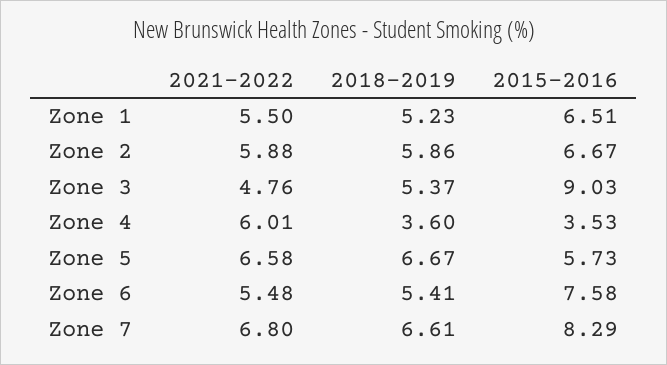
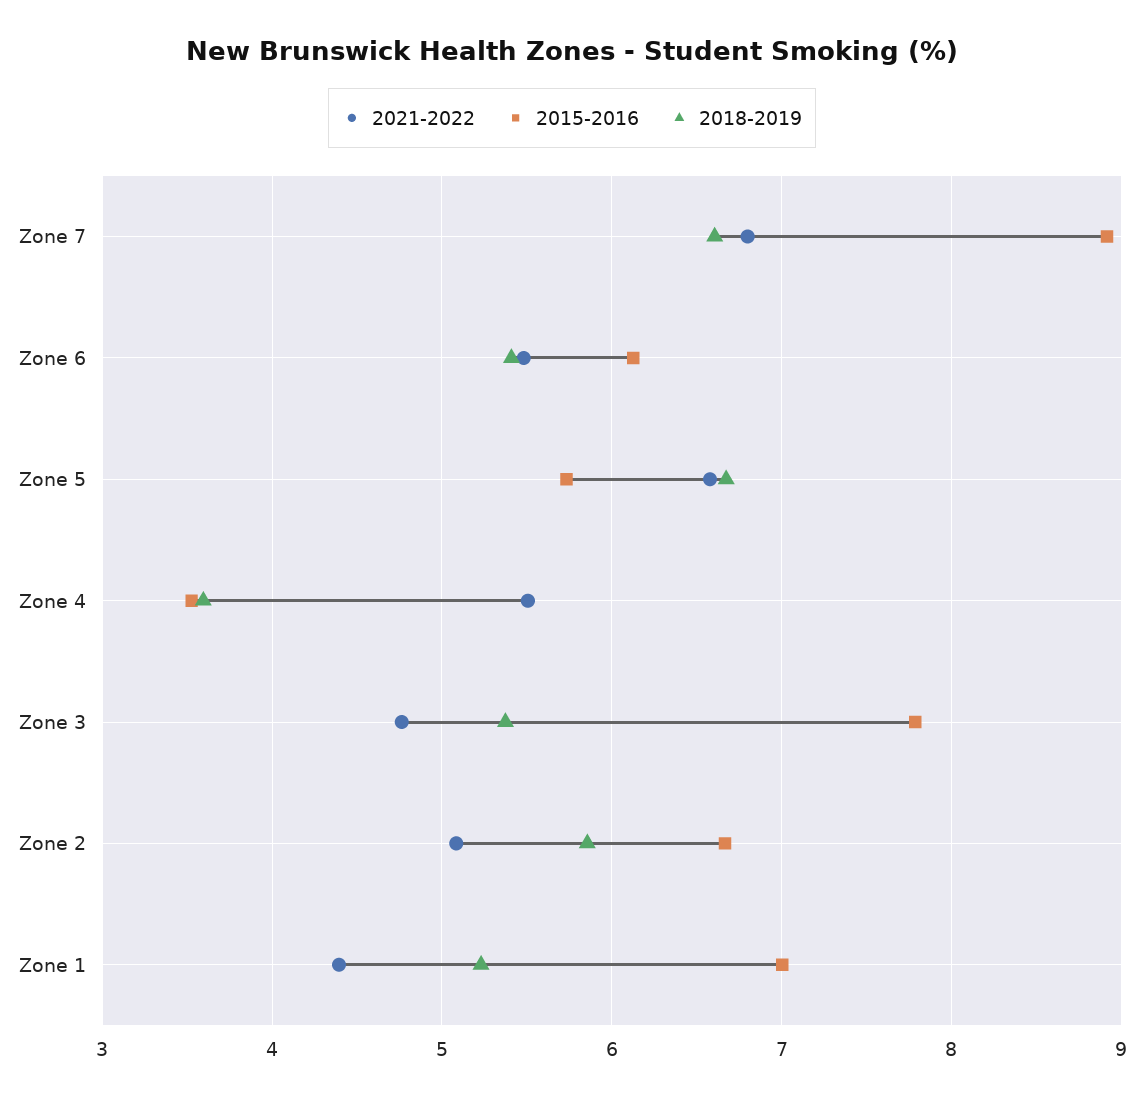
  {
    "2021-2022": {
-     "Zone 1": 5.5,
+     "Zone 1": 4.4,
-     "Zone 2": 5.88,
+     "Zone 2": 5.1,
      "Zone 3": 4.76,
-     "Zone 4": 6.01,
+     "Zone 4": 5.5,
      "Zone 5": 6.58,
      "Zone 6": 5.48,
      "Zone 7": 6.8
    },
    "2018-2019": {
      "Zone 1": 5.23,
      "Zone 2": 5.86,
      "Zone 3": 5.37,
      "Zone 4": 3.6,
      "Zone 5": 6.67,
      "Zone 6": 5.41,
      "Zone 7": 6.61
    },
    "2015-2016": {
-     "Zone 1": 6.51,
+     "Zone 1": 7,
      "Zone 2": 6.67,
-     "Zone 3": 9.03,
+     "Zone 3": 7.8,
      "Zone 4": 3.53,
      "Zone 5": 5.73,
-     "Zone 6": 7.58,
+     "Zone 6": 6.1,
-     "Zone 7": 8.29
+     "Zone 7": 8.9
    }
  }

